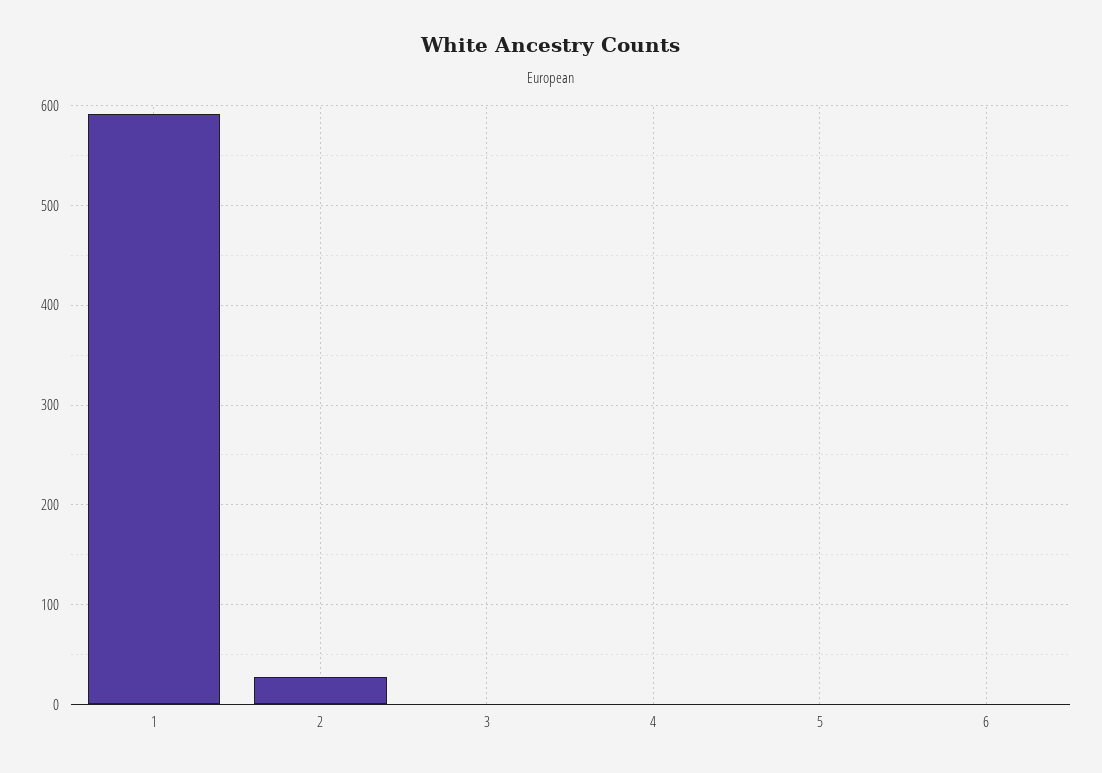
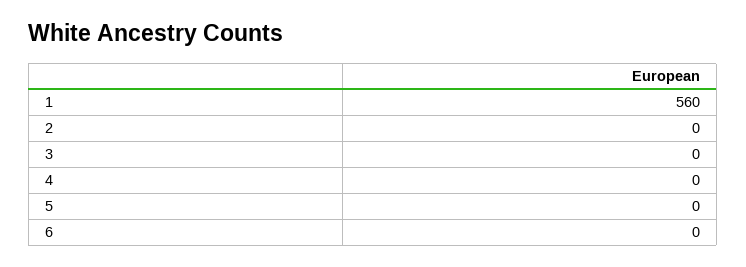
  {
-   "1": 590,
+   "1": 560,
-   "2": 30,
+   "2": 0,
    "3": 0,
    "4": 0,
    "5": 0,
    "6": 0
  }

